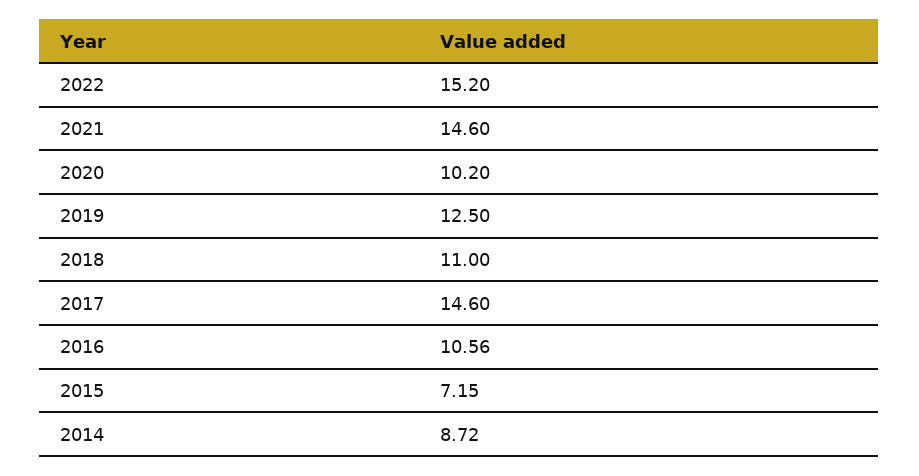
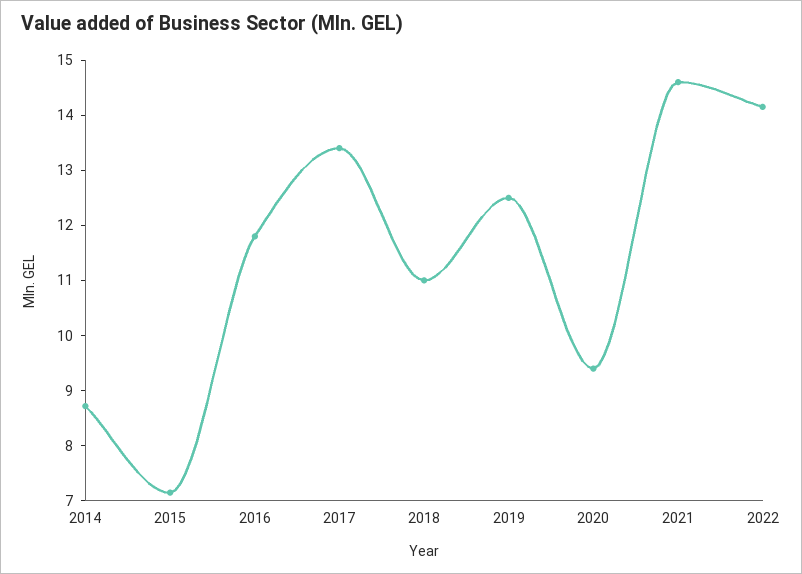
  {
-   "2022": 15.2,
+   "2022": 14.2,
    "2021": 14.6,
-   "2020": 10.2,
+   "2020": 9.4,
    "2019": 12.5,
    "2018": 11,
-   "2017": 14.6,
+   "2017": 13.4,
-   "2016": 10.56,
+   "2016": 11.8,
    "2015": 7.15,
    "2014": 8.72
  }

